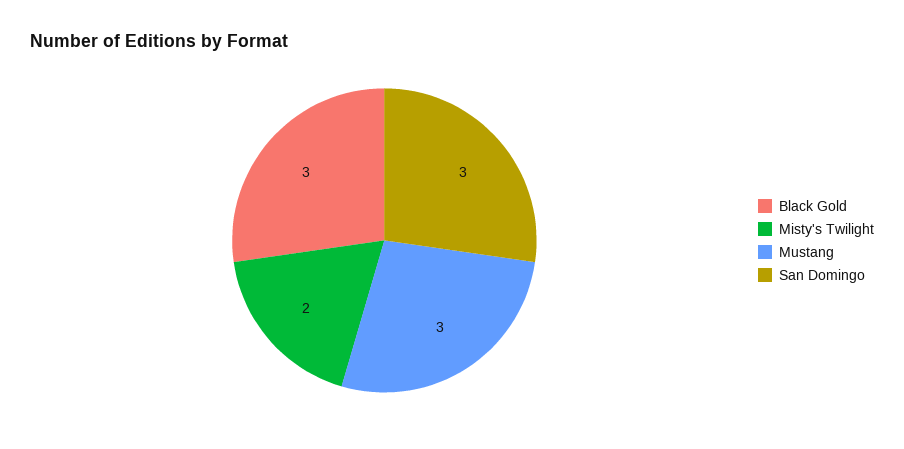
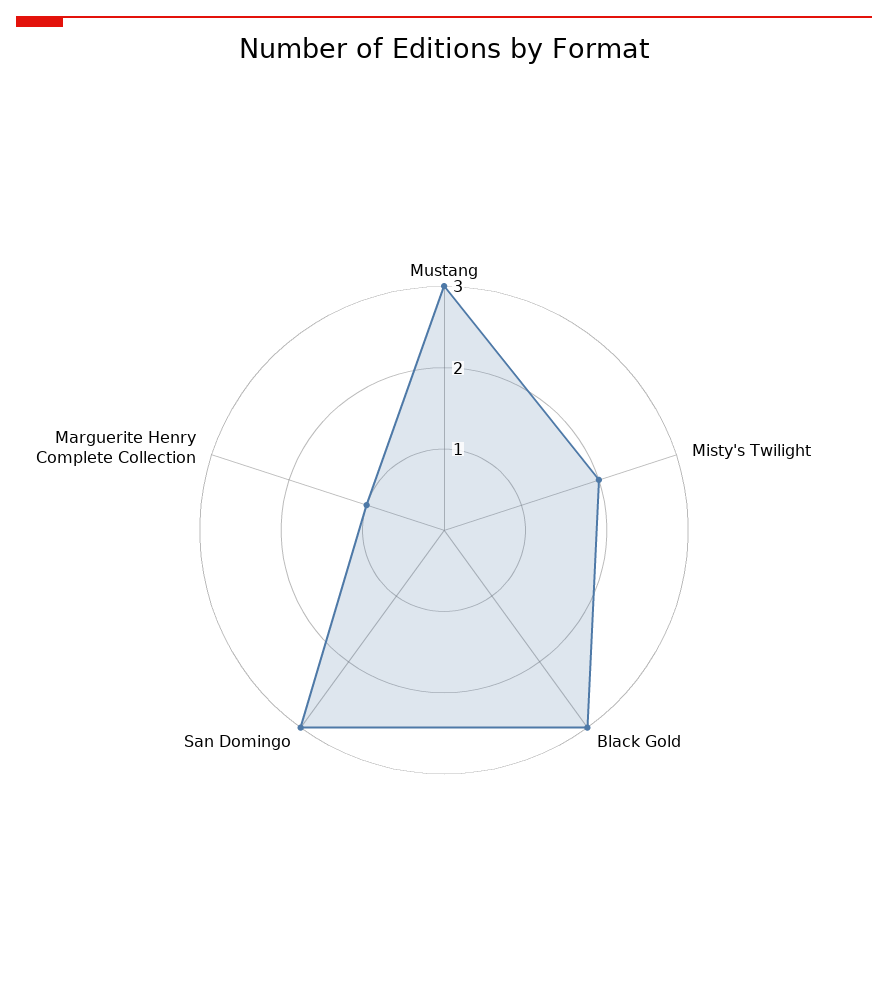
  {
    "Black Gold": 3,
    "Misty's Twilight": 2,
    "Mustang": 3,
-   "San Domingo": 3
+   "San Domingo": 3,
+   "Marguerite Henry Complete Collection": 1
  }

